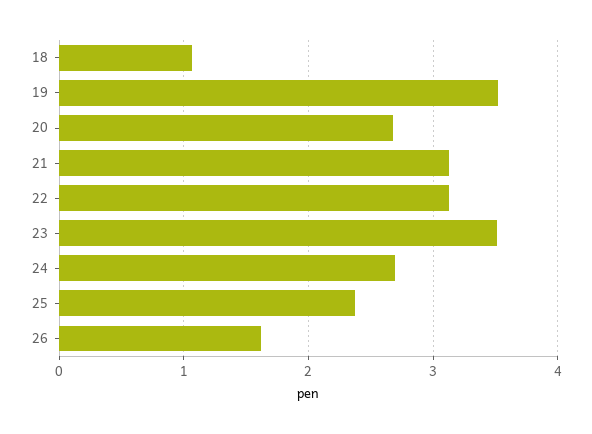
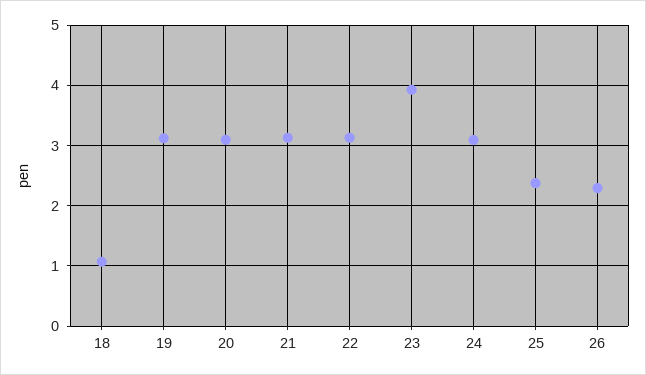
  {
    "18": 1.1,
-   "19": 3.5,
+   "19": 3.1,
-   "20": 2.7,
+   "20": 3.1,
    "21": 3.1,
    "22": 3.1,
-   "23": 3.5,
+   "23": 3.9,
-   "24": 2.7,
+   "24": 3.1,
    "25": 2.4,
-   "26": 1.6
+   "26": 2.3
  }

